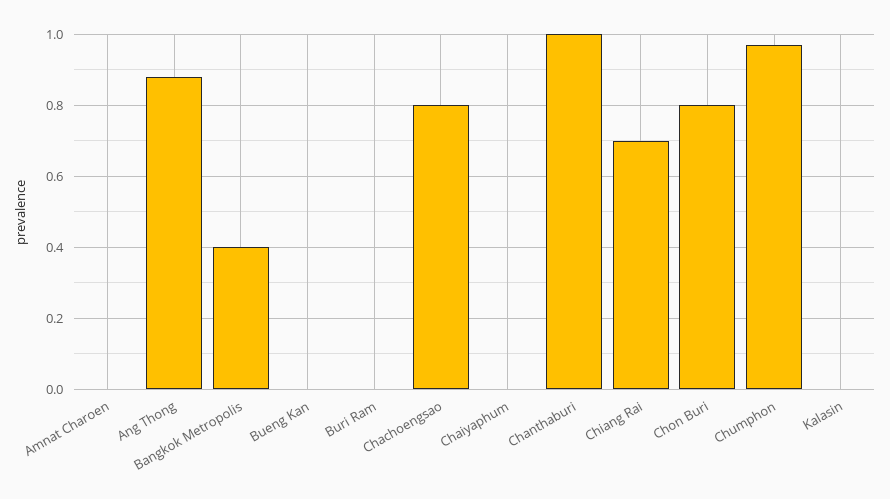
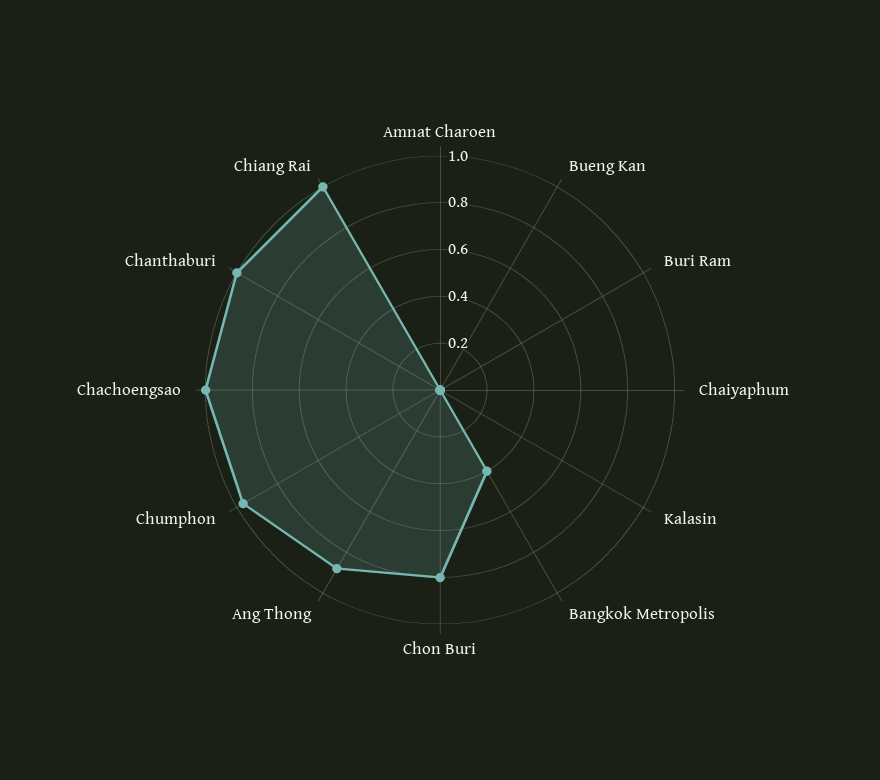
  {
    "Amnat Charoen": 0,
    "Ang Thong": 0.9,
    "Bangkok Metropolis": 0.4,
    "Bueng Kan": 0,
    "Buri Ram": 0,
-   "Chachoengsao": 0.8,
+   "Chachoengsao": 1,
    "Chaiyaphum": 0,
    "Chanthaburi": 1,
-   "Chiang Rai": 0.7,
+   "Chiang Rai": 1,
    "Chon Buri": 0.8,
    "Chumphon": 0.95,
    "Kalasin": 0
  }

